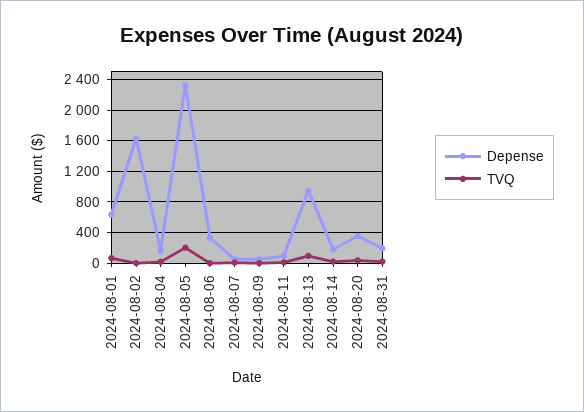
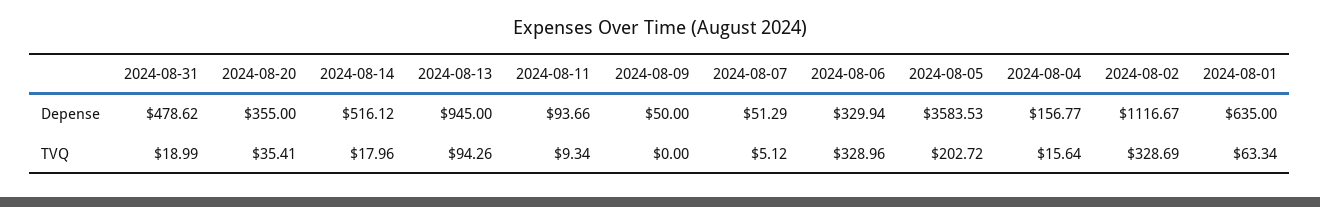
  {
    "Depense": {
      "2024-08-01": 635,
-     "2024-08-02": 1600,
+     "2024-08-02": 1116.67,
      "2024-08-04": 156.77,
-     "2024-08-05": 2300,
+     "2024-08-05": 3583.53,
      "2024-08-06": 329.94,
      "2024-08-07": 51.29,
      "2024-08-09": 50,
      "2024-08-11": 93.66,
      "2024-08-13": 945,
-     "2024-08-14": 200,
+     "2024-08-14": 516.12,
      "2024-08-20": 355,
-     "2024-08-31": 200
+     "2024-08-31": 478.62
    },
    "TVQ": {
      "2024-08-01": 63.34,
-     "2024-08-02": 0,
+     "2024-08-02": 328.69,
      "2024-08-04": 15.64,
      "2024-08-05": 202.72,
-     "2024-08-06": 0,
+     "2024-08-06": 328.96,
      "2024-08-07": 5.12,
      "2024-08-09": 0,
      "2024-08-11": 9.34,
      "2024-08-13": 94.26,
      "2024-08-14": 17.96,
      "2024-08-20": 35.41,
      "2024-08-31": 18.99
    }
  }

